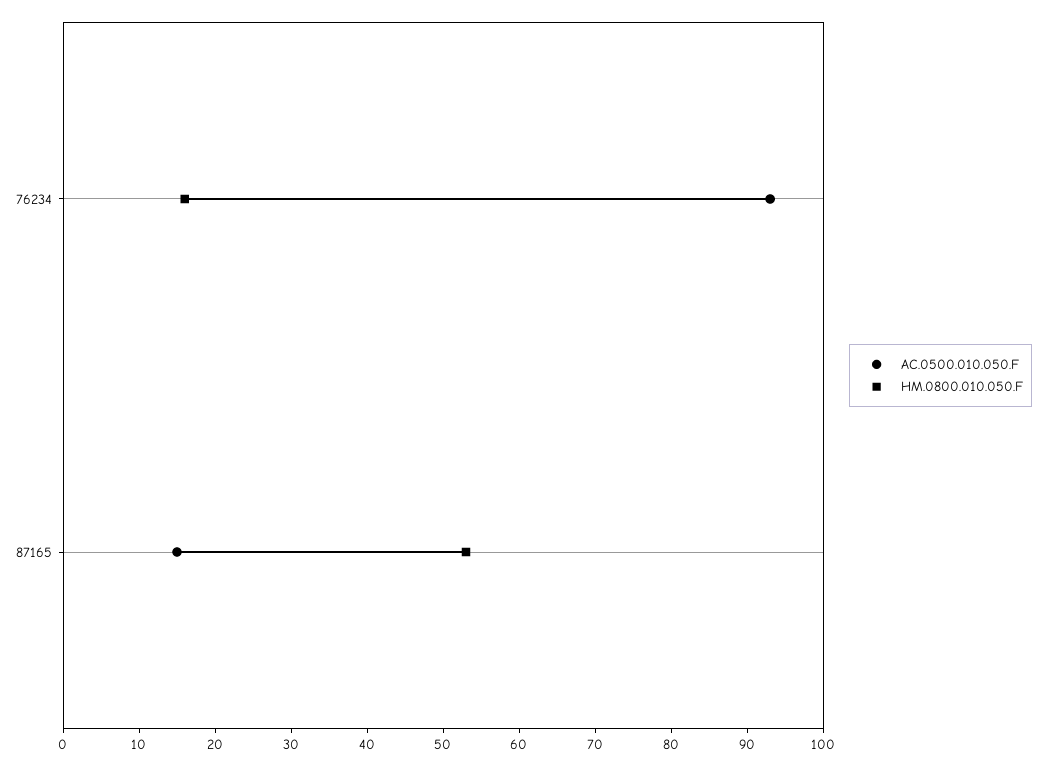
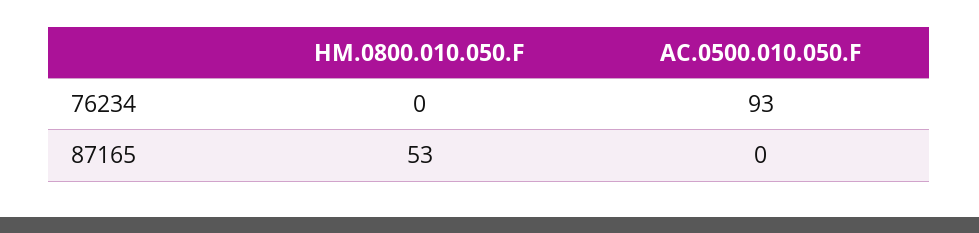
  {
    "AC.0500.010.050.F": {
      "76234": 93,
-     "87165": 15
+     "87165": 0
    },
    "HM.0800.010.050.F": {
-     "76234": 15,
+     "76234": 0,
      "87165": 53
    }
  }

